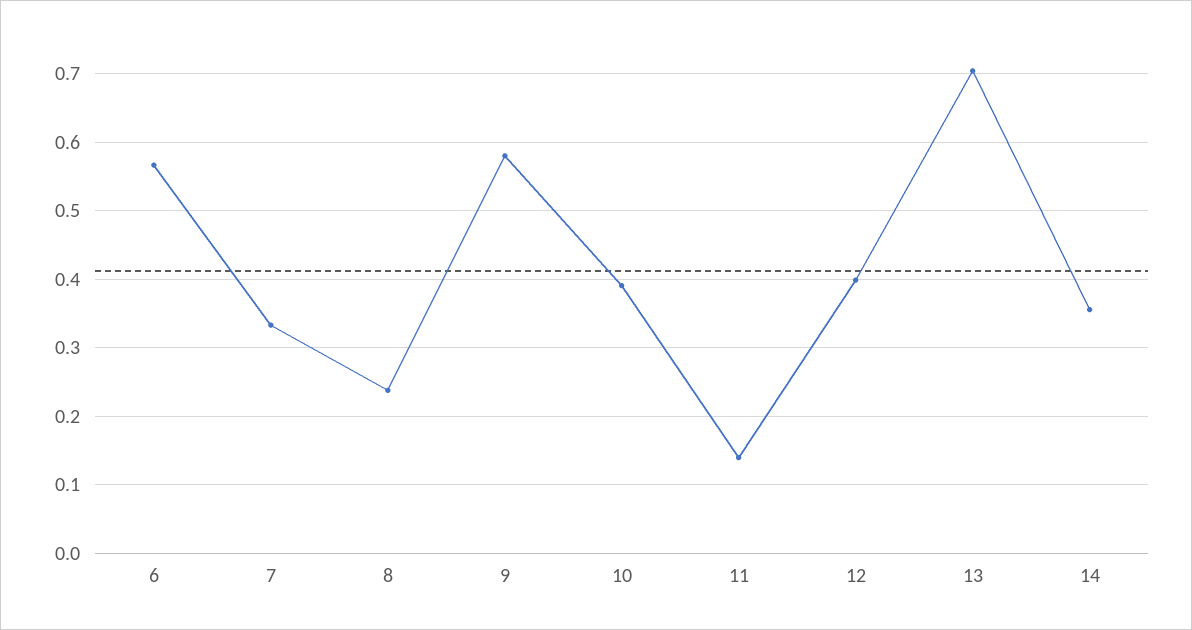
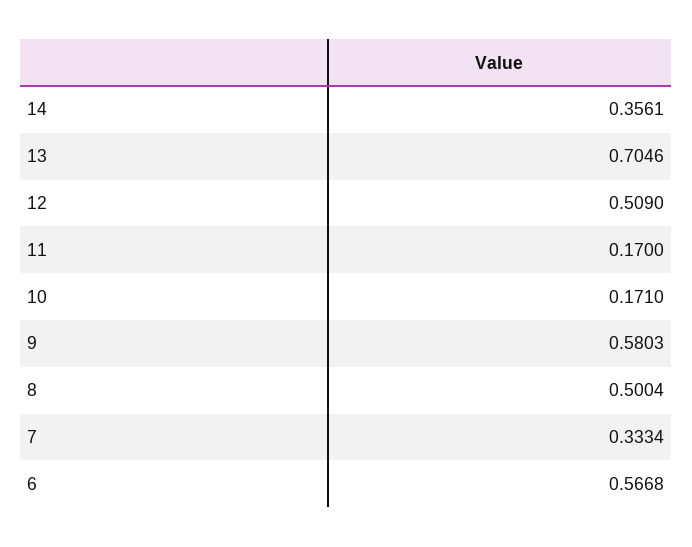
  {
    "6": 0.5668,
    "7": 0.3334,
-   "8": 0.24,
+   "8": 0.5004,
    "9": 0.5803,
-   "10": 0.39,
+   "10": 0.171,
-   "11": 0.14,
+   "11": 0.17,
-   "12": 0.4,
+   "12": 0.509,
    "13": 0.7046,
    "14": 0.3561
  }

